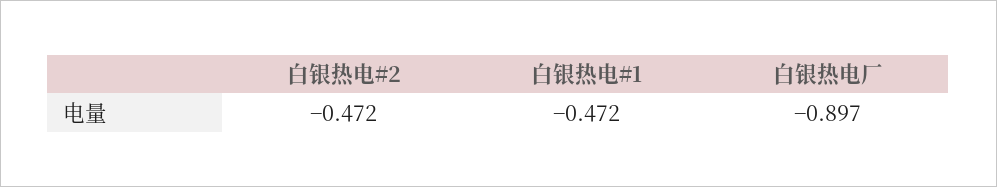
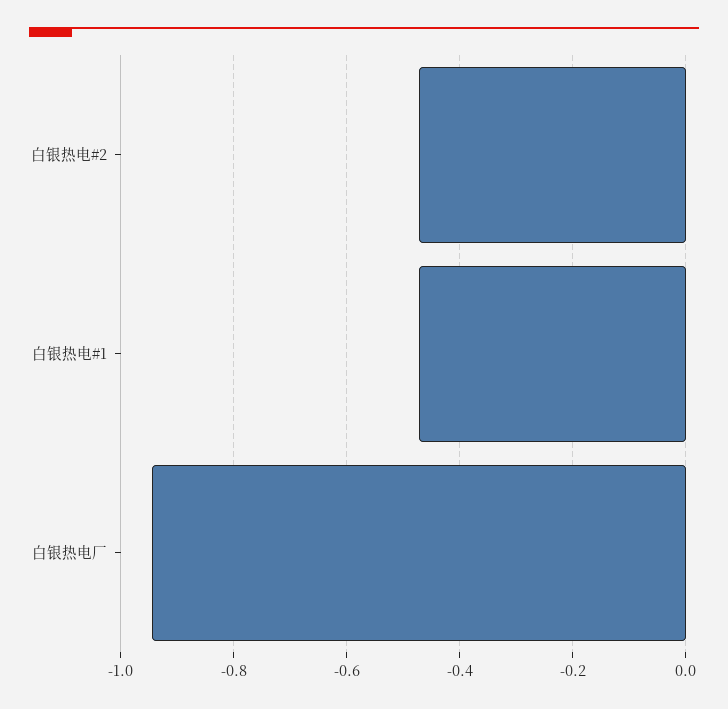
  {
    "白银热电#2": -0.472,
    "白银热电#1": -0.472,
-   "白银热电厂": -0.897
+   "白银热电厂": -0.94
  }

